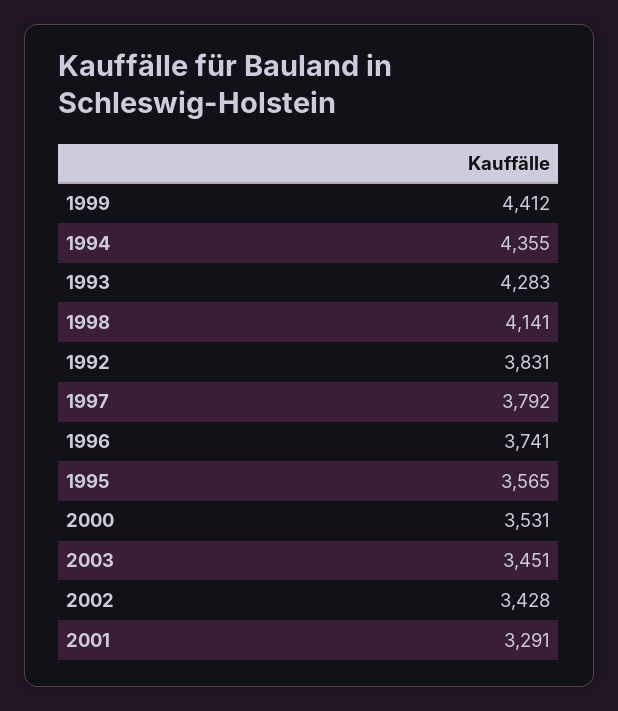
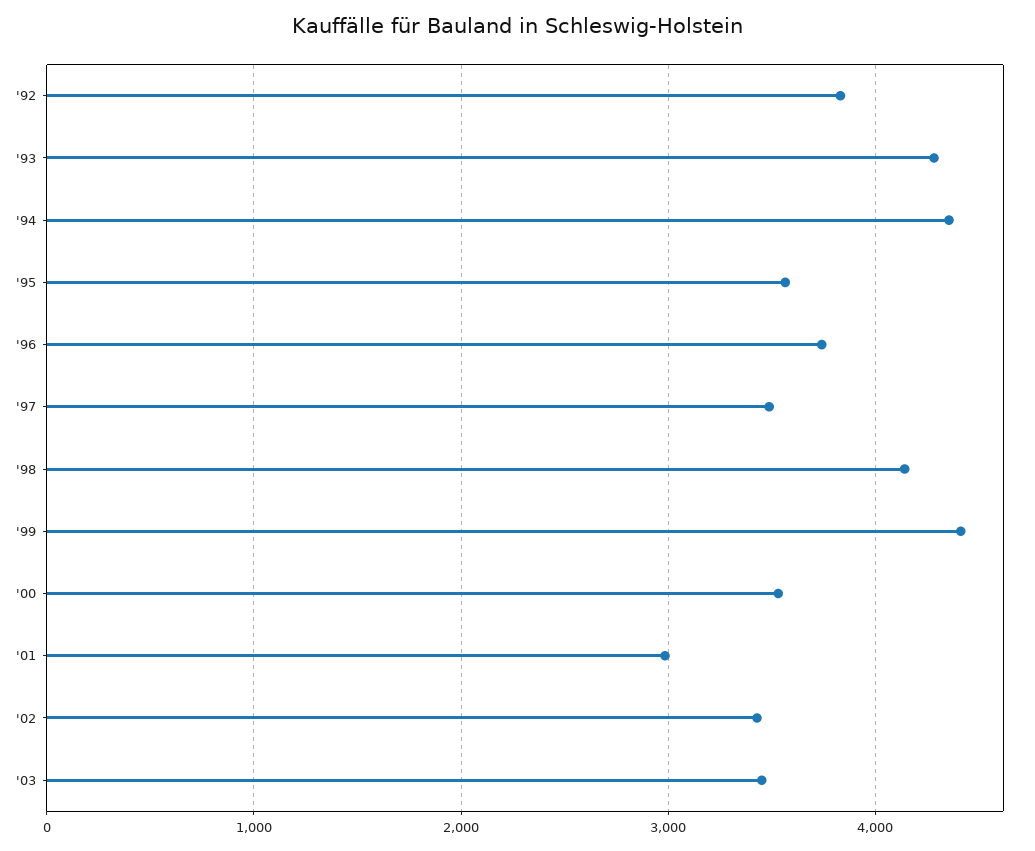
  {
    "1999": 4412,
    "1994": 4355,
    "1993": 4283,
    "1998": 4141,
    "1992": 3831,
-   "1997": 3792,
+   "1997": 3500,
    "1996": 3741,
    "1995": 3565,
    "2000": 3531,
    "2003": 3451,
    "2002": 3428,
-   "2001": 3291
+   "2001": 3000
  }

